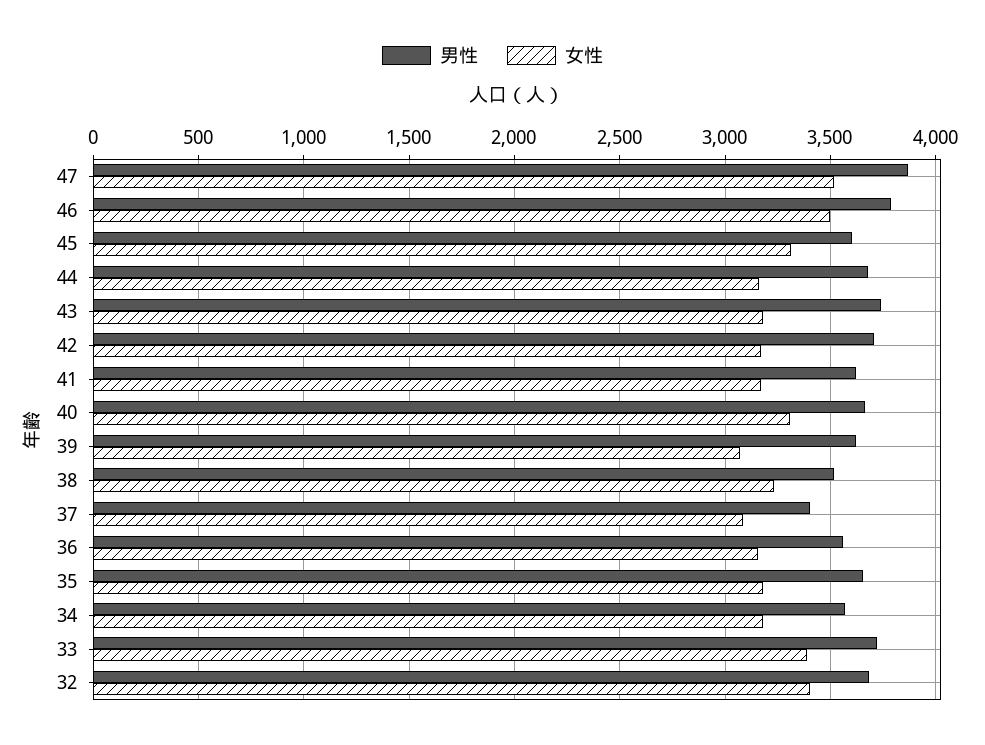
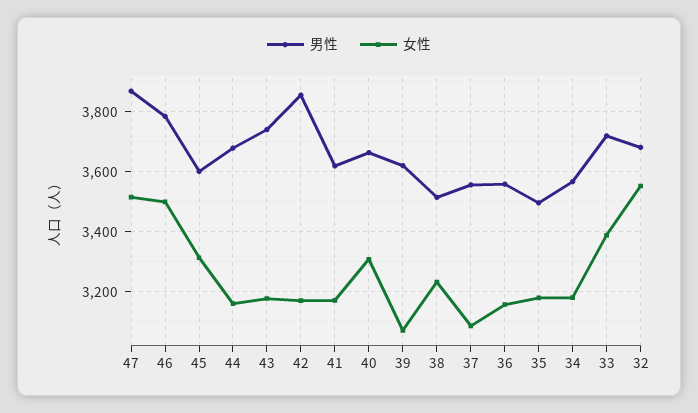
  {
    "男性": {
      "47": 3875,
      "46": 3775,
      "45": 3600,
      "44": 3675,
      "43": 3750,
-     "42": 3700,
+     "42": 3850,
      "41": 3625,
      "40": 3675,
      "39": 3625,
      "38": 3525,
-     "37": 3400,
+     "37": 3550,
      "36": 3550,
-     "35": 3650,
+     "35": 3500,
      "34": 3575,
      "33": 3725,
      "32": 3675
    },
    "女性": {
      "47": 3525,
      "46": 3500,
      "45": 3325,
      "44": 3150,
      "43": 3175,
      "42": 3175,
      "41": 3175,
      "40": 3300,
      "39": 3075,
      "38": 3225,
      "37": 3075,
      "36": 3150,
      "35": 3175,
      "34": 3175,
      "33": 3400,
-     "32": 3400
+     "32": 3550
    }
  }

